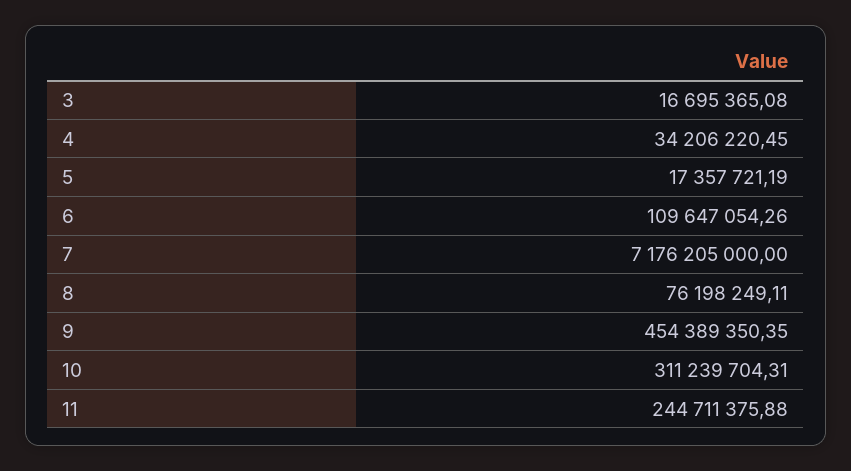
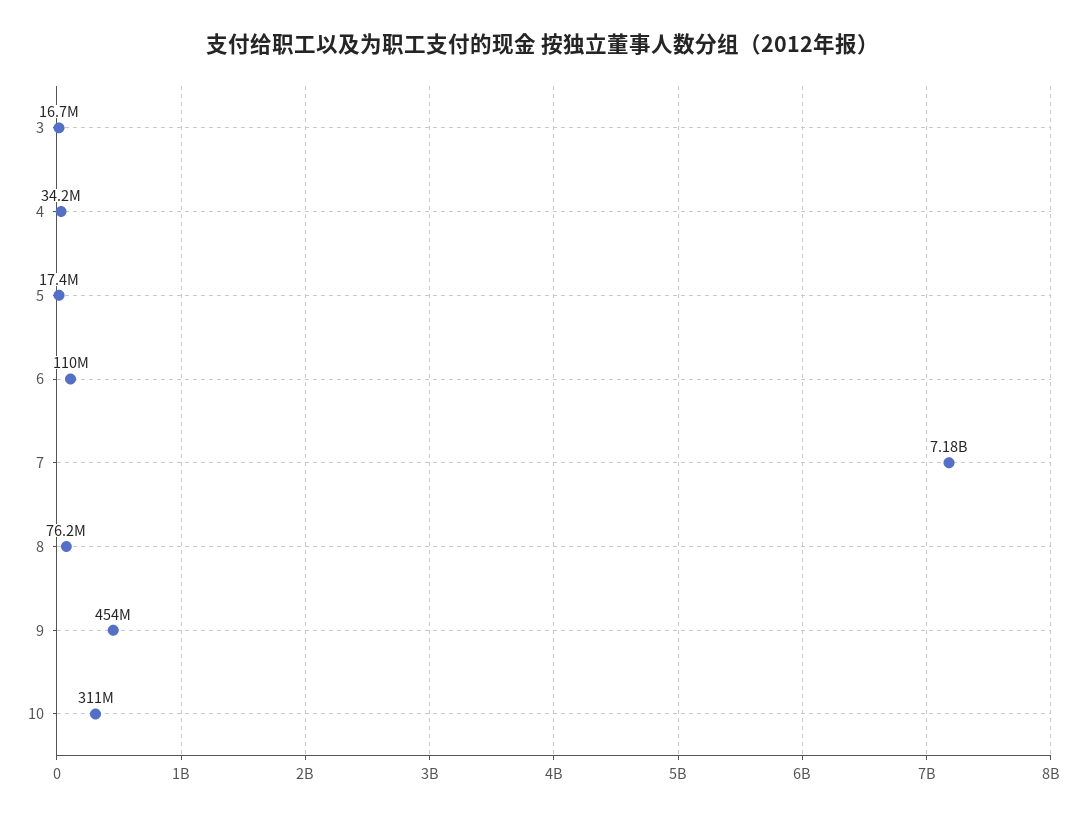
  {
    "3": 16695365.08,
    "4": 34206220.45,
    "5": 17357721.19,
    "6": 109647054.26,
    "7": 7176205000,
    "8": 76198249.11,
    "9": 454389350.35,
-   "10": 311239704.31,
+   "10": 311239704.31
-   "11": 244711375.88
  }

